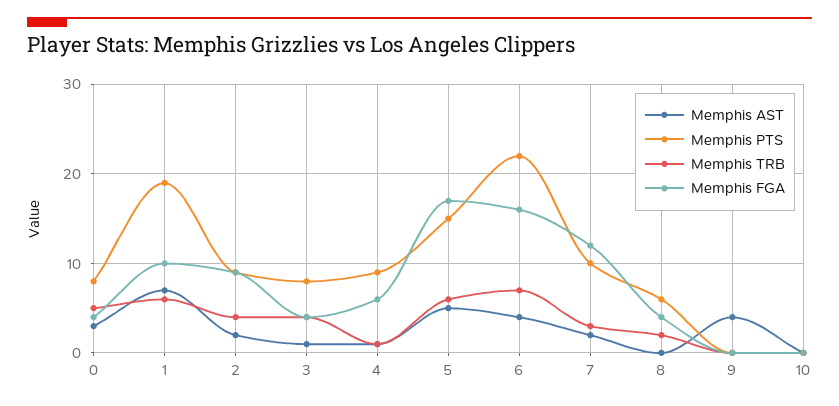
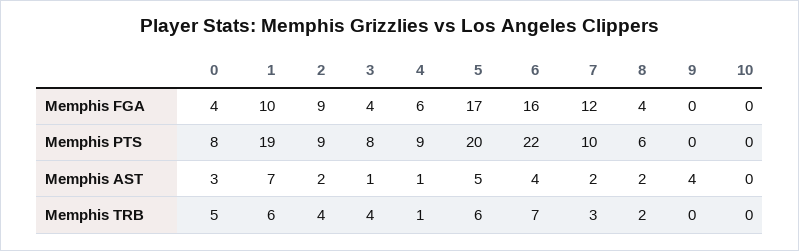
  {
    "Memphis AST": {
      "0": 3,
      "1": 7,
      "2": 2,
      "3": 1,
      "4": 1,
      "5": 5,
      "6": 4,
      "7": 2,
-     "8": 0,
+     "8": 2,
      "9": 4,
      "10": 0
    },
    "Memphis PTS": {
      "0": 8,
      "1": 19,
      "2": 9,
      "3": 8,
      "4": 9,
-     "5": 15,
+     "5": 20,
      "6": 22,
      "7": 10,
      "8": 6,
      "9": 0,
      "10": 0
    },
    "Memphis TRB": {
      "0": 5,
      "1": 6,
      "2": 4,
      "3": 4,
      "4": 1,
      "5": 6,
      "6": 7,
      "7": 3,
      "8": 2,
      "9": 0,
      "10": 0
    },
    "Memphis FGA": {
      "0": 4,
      "1": 10,
      "2": 9,
      "3": 4,
      "4": 6,
      "5": 17,
      "6": 16,
      "7": 12,
      "8": 4,
      "9": 0,
      "10": 0
    }
  }

